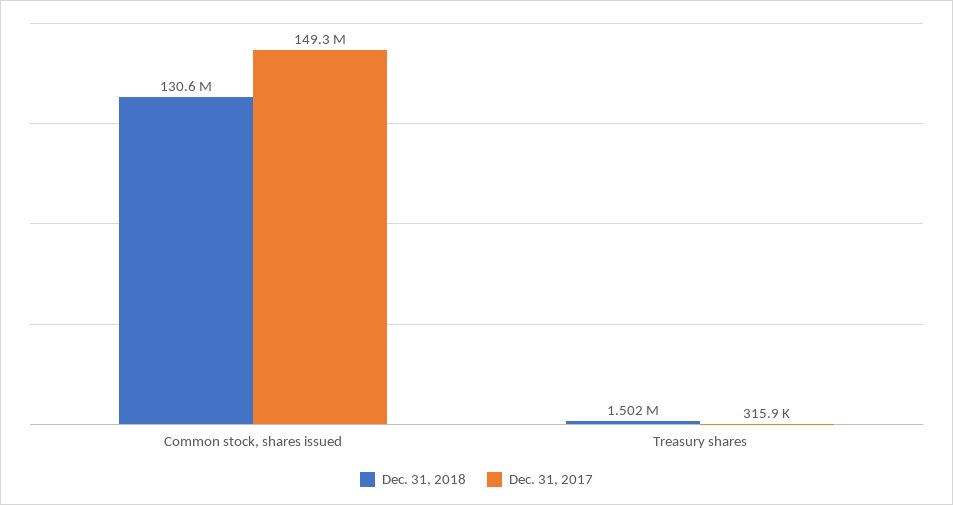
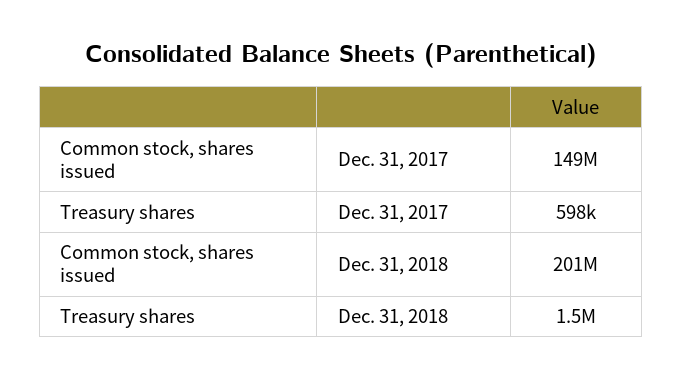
  {
    "Dec. 31, 2018": {
-     "Common stock, shares issued": 130600000,
+     "Common stock, shares issued": 201000000,
      "Treasury shares": 1502000
    },
    "Dec. 31, 2017": {
      "Common stock, shares issued": 149300000,
-     "Treasury shares": 315900
+     "Treasury shares": 598000
    }
  }

